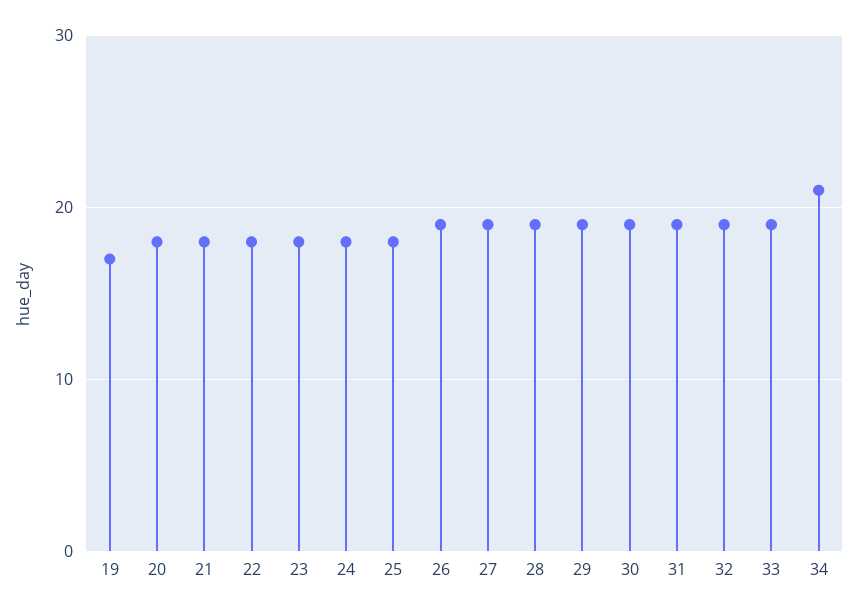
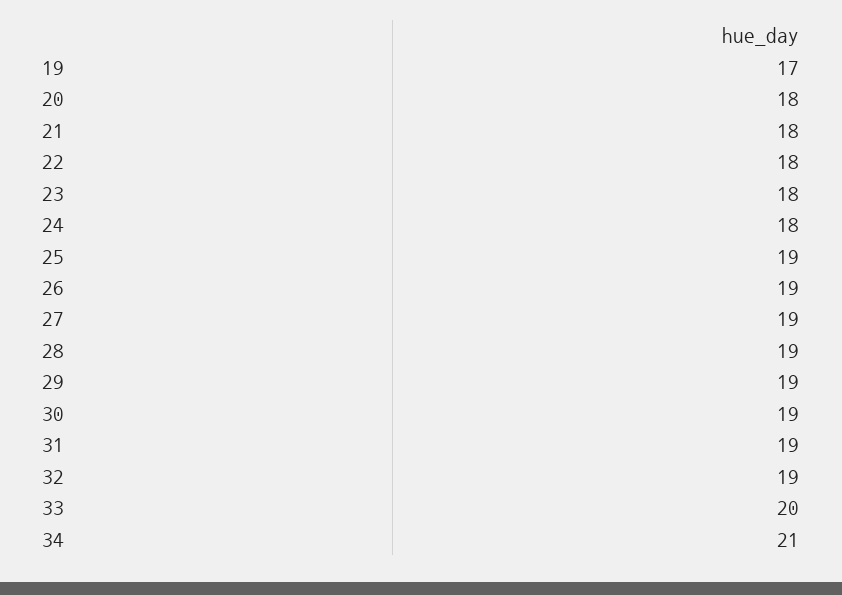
  {
    "19": 17,
    "20": 18,
    "21": 18,
    "22": 18,
    "23": 18,
    "24": 18,
-   "25": 18,
+   "25": 19,
    "26": 19,
    "27": 19,
    "28": 19,
    "29": 19,
    "30": 19,
    "31": 19,
    "32": 19,
-   "33": 19,
+   "33": 20,
    "34": 21
  }

